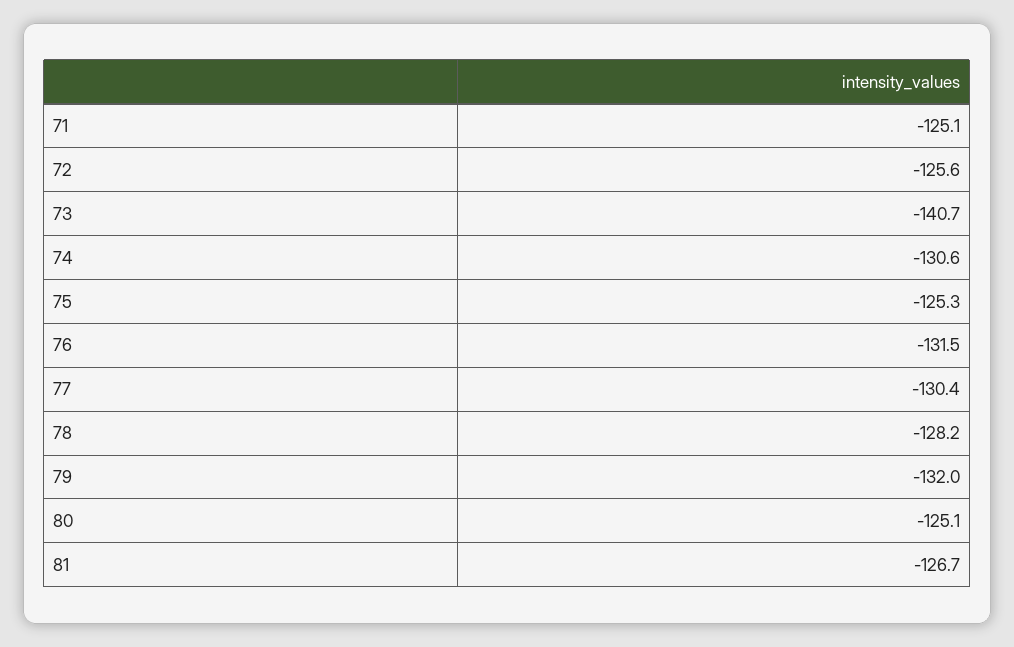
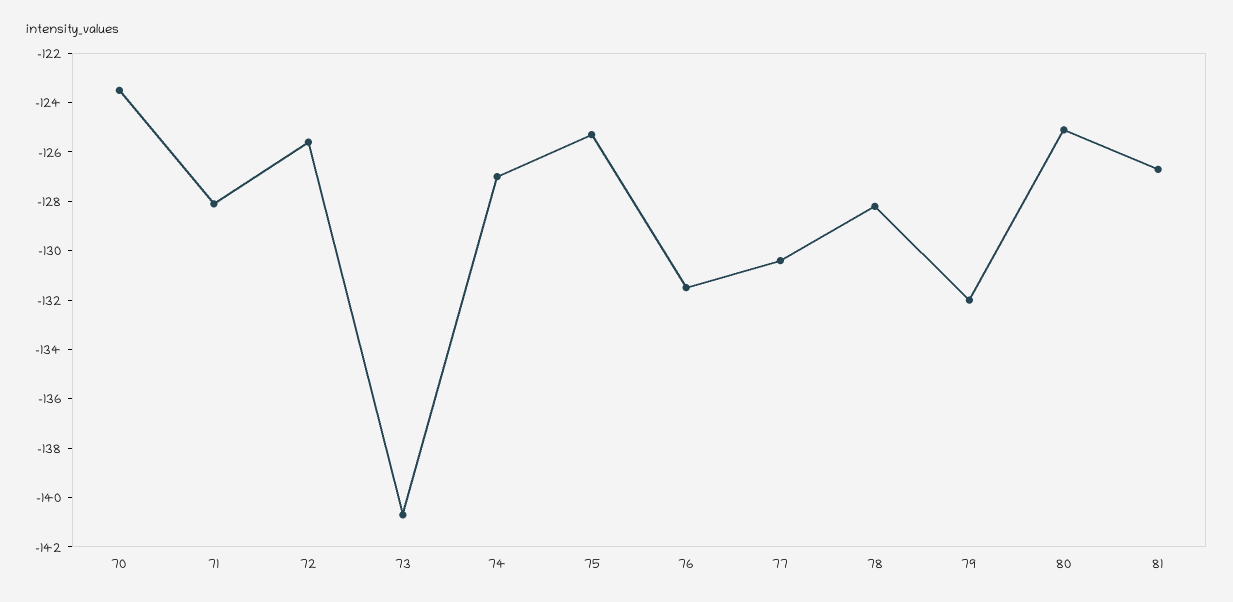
  {
-   "71": -125.1,
+   "71": -128,
    "72": -125.6,
    "73": -140.7,
-   "74": -130.6,
+   "74": -127,
    "75": -125.3,
    "76": -131.5,
    "77": -130.4,
    "78": -128.2,
    "79": -132,
    "80": -125.1,
-   "81": -126.7
+   "81": -126.7,
+   "70": -123.5
  }

